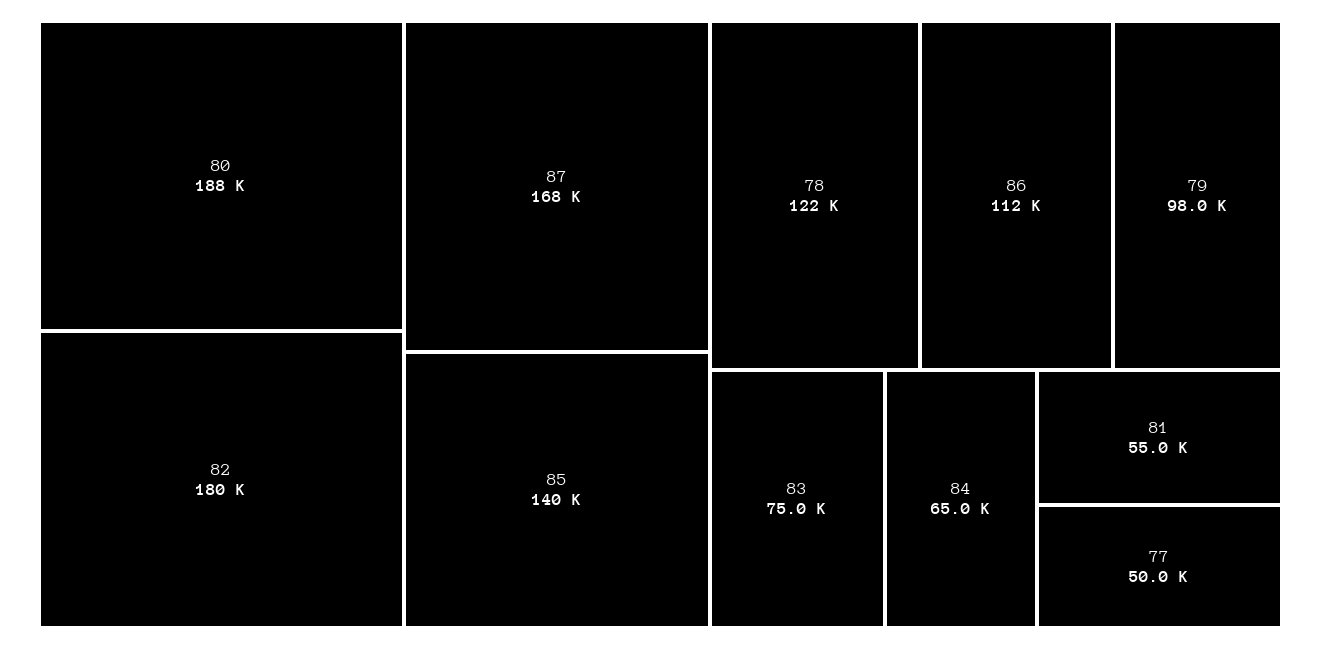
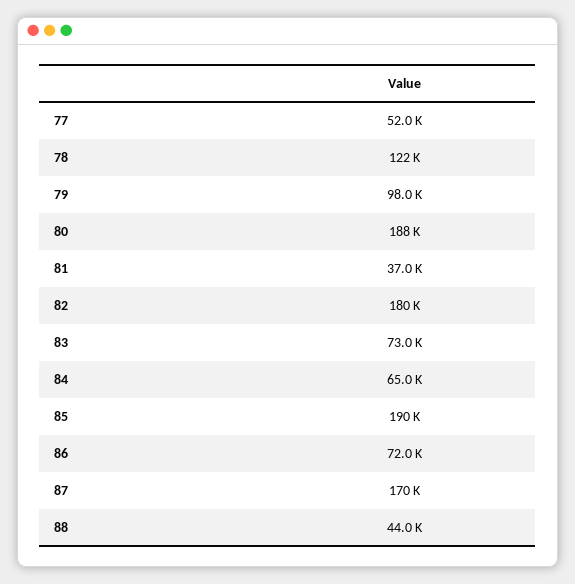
  {
    "80": 188000,
    "82": 180000,
-   "87": 168000,
+   "87": 170000,
-   "85": 140000,
+   "85": 190000,
    "78": 122000,
-   "86": 112000,
+   "86": 72000,
    "79": 98000,
-   "83": 75000,
+   "83": 73000,
    "84": 65000,
-   "81": 55000,
+   "81": 37000,
-   "77": 50000
+   "77": 52000,
+   "88": 44000
  }

